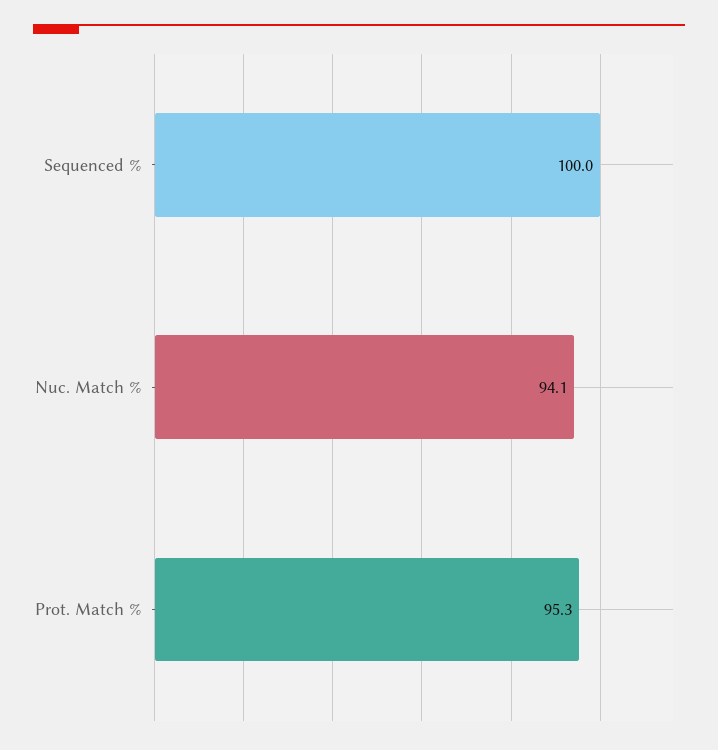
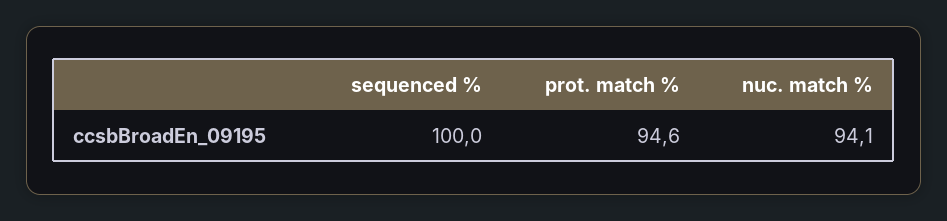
  {
    "Sequenced %": 100,
    "Nuc. Match %": 94.1,
-   "Prot. Match %": 95.3
+   "Prot. Match %": 94.6
  }

